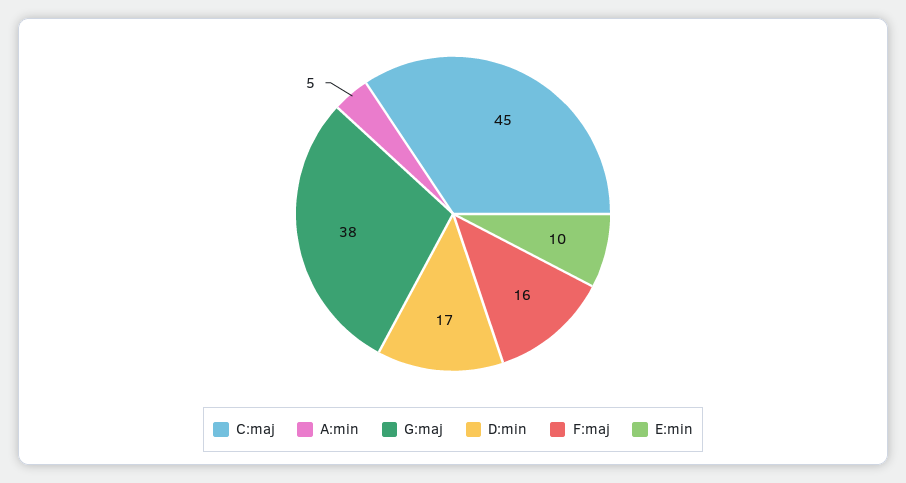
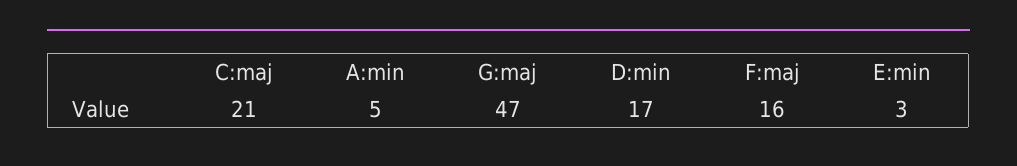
  {
-   "C:maj": 45,
+   "C:maj": 21,
    "A:min": 5,
-   "G:maj": 38,
+   "G:maj": 47,
    "D:min": 17,
    "F:maj": 16,
-   "E:min": 10
+   "E:min": 3
  }

